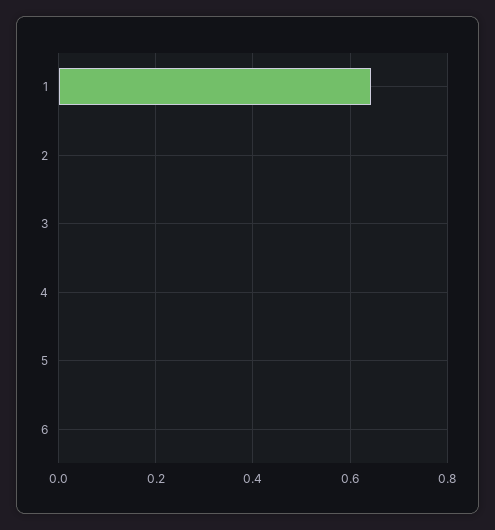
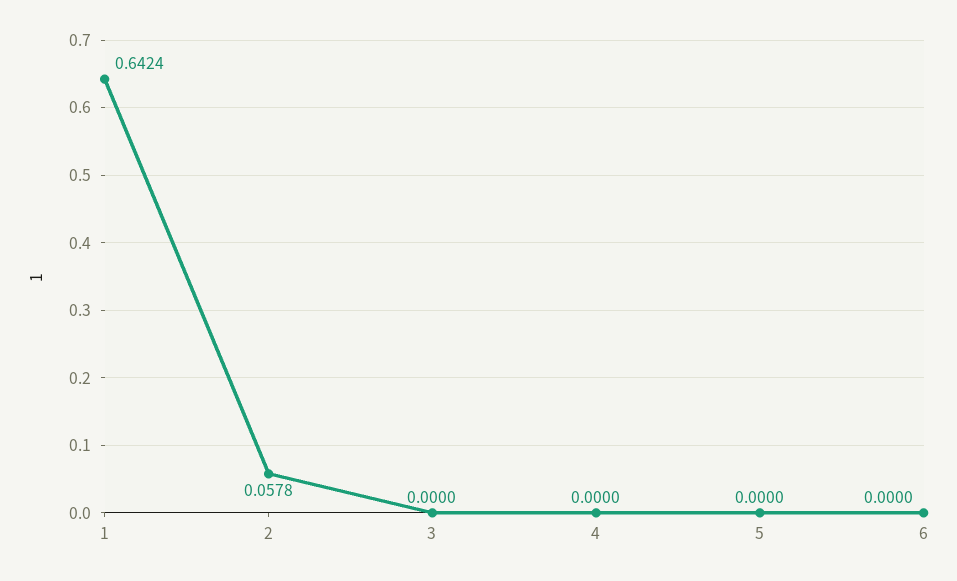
  {
    "1": 0.6424,
-   "2": 0,
+   "2": 0.0578,
    "3": 0,
    "4": 0,
    "5": 0,
    "6": 0
  }

